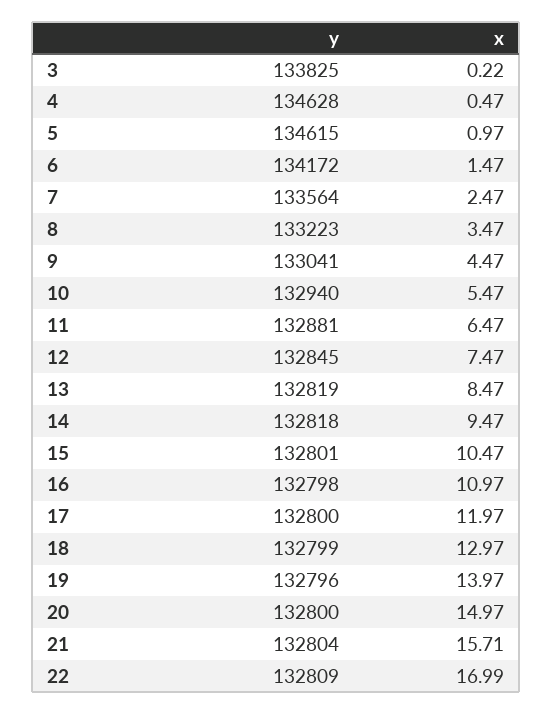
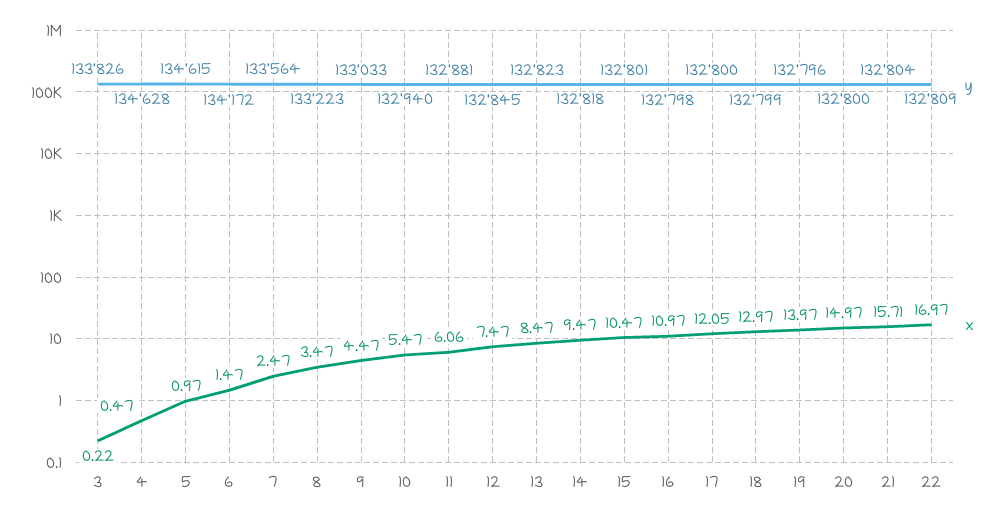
  {
    "y": {
-     "3": 133825,
+     "3": 133826,
      "4": 134628,
      "5": 134615,
      "6": 134172,
      "7": 133564,
      "8": 133223,
-     "9": 133041,
+     "9": 133033,
      "10": 132940,
      "11": 132881,
      "12": 132845,
-     "13": 132819,
+     "13": 132823,
      "14": 132818,
      "15": 132801,
      "16": 132798,
      "17": 132800,
      "18": 132799,
      "19": 132796,
      "20": 132800,
      "21": 132804,
      "22": 132809
    },
    "x": {
      "3": 0.22,
      "4": 0.47,
      "5": 0.97,
      "6": 1.47,
      "7": 2.47,
      "8": 3.47,
      "9": 4.47,
      "10": 5.47,
-     "11": 6.47,
+     "11": 6.06,
      "12": 7.47,
      "13": 8.47,
      "14": 9.47,
      "15": 10.47,
      "16": 10.97,
-     "17": 11.97,
+     "17": 12.05,
      "18": 12.97,
      "19": 13.97,
      "20": 14.97,
      "21": 15.71,
-     "22": 16.99
+     "22": 16.97
    }
  }

